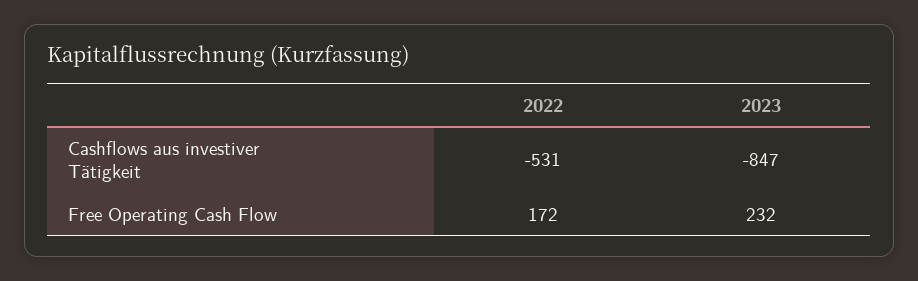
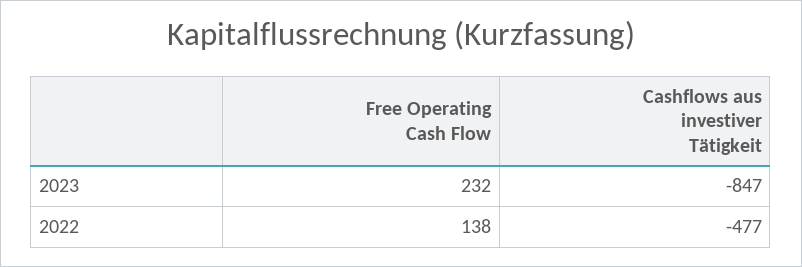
  {
    "2022": {
-     "Cashflows aus investiver Tätigkeit": -531,
+     "Cashflows aus investiver Tätigkeit": -477,
-     "Free Operating Cash Flow": 172
+     "Free Operating Cash Flow": 138
    },
    "2023": {
      "Cashflows aus investiver Tätigkeit": -847,
      "Free Operating Cash Flow": 232
    }
  }

